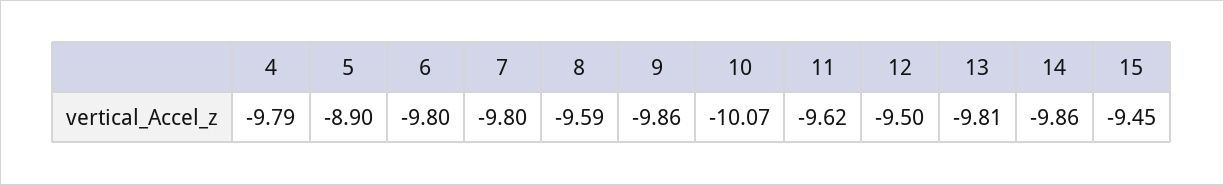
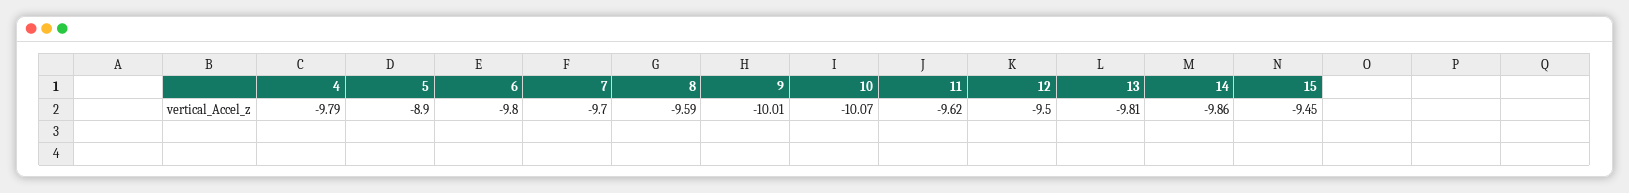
  {
    "4": -9.79,
    "5": -8.9,
    "6": -9.8,
-   "7": -9.8,
+   "7": -9.7,
    "8": -9.59,
-   "9": -9.86,
+   "9": -10.01,
    "10": -10.07,
    "11": -9.62,
    "12": -9.5,
    "13": -9.81,
    "14": -9.86,
    "15": -9.45
  }

